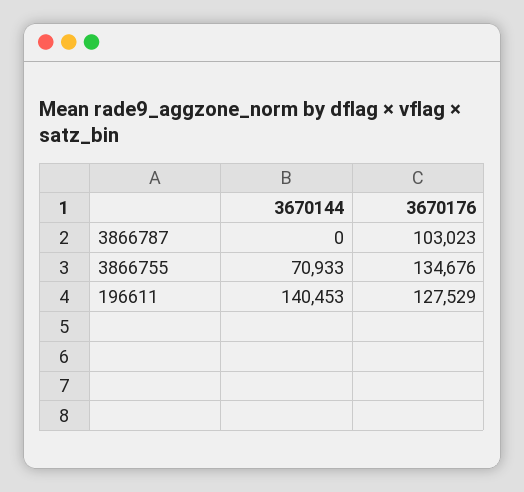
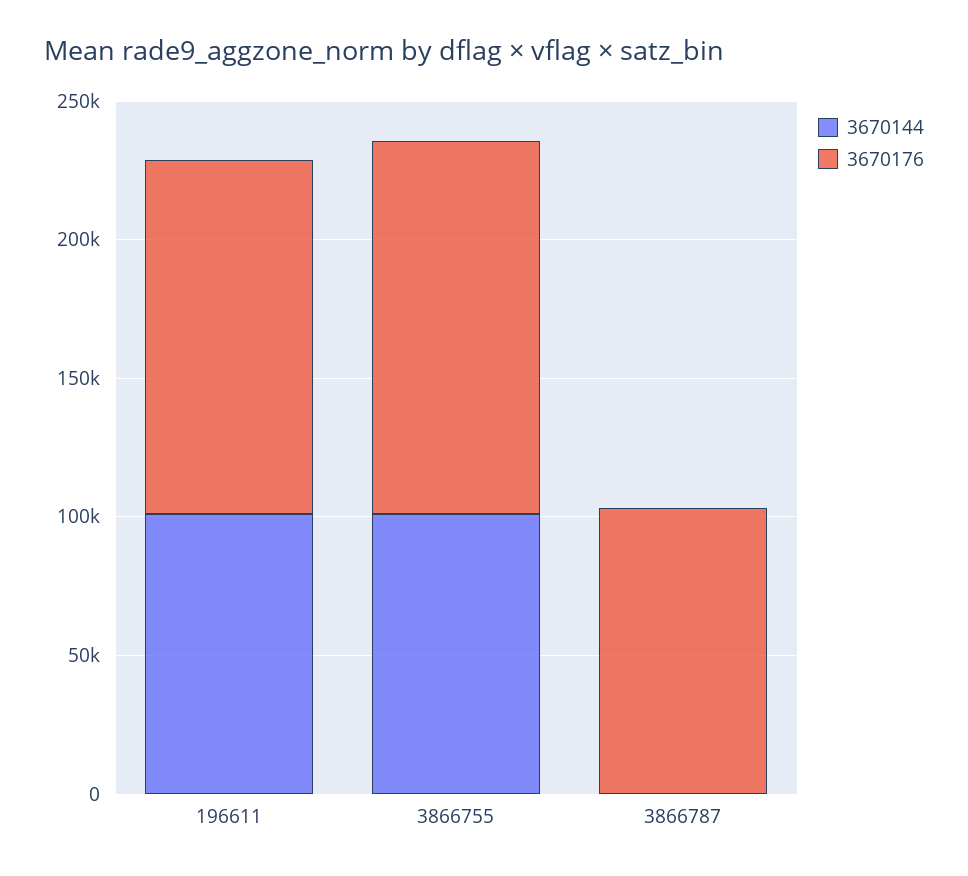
  {
    "3670144": {
      "3866787": 0,
-     "3866755": 70933,
+     "3866755": 100000,
-     "196611": 140453
+     "196611": 100000
    },
    "3670176": {
      "3866787": 103023,
      "3866755": 134676,
      "196611": 127529
    }
  }

